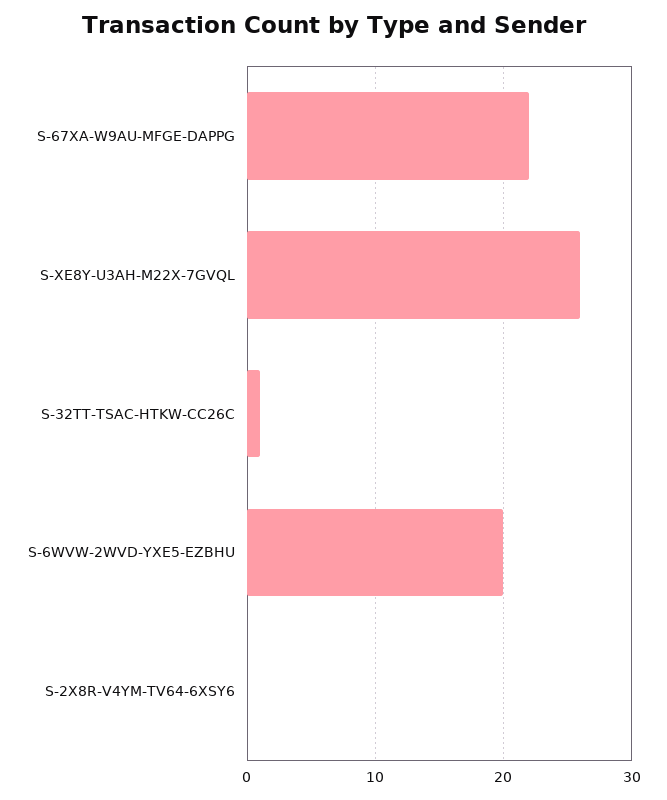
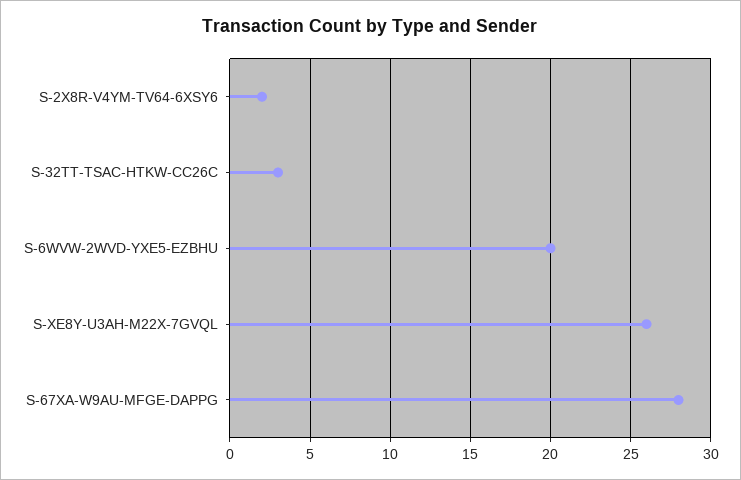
  {
-   "S-67XA-W9AU-MFGE-DAPPG": 22,
+   "S-67XA-W9AU-MFGE-DAPPG": 28,
    "S-XE8Y-U3AH-M22X-7GVQL": 26,
-   "S-32TT-TSAC-HTKW-CC26C": 1,
+   "S-32TT-TSAC-HTKW-CC26C": 3,
    "S-6WVW-2WVD-YXE5-EZBHU": 20,
-   "S-2X8R-V4YM-TV64-6XSY6": 0
+   "S-2X8R-V4YM-TV64-6XSY6": 2
  }

